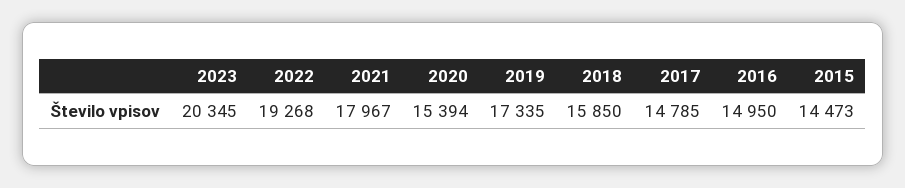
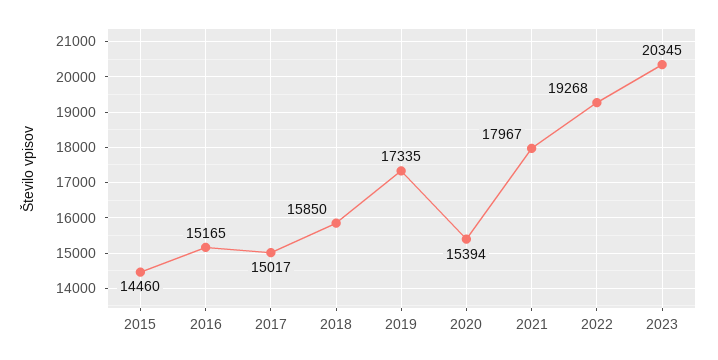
  {
    "2023": 20345,
    "2022": 19268,
    "2021": 17967,
    "2020": 15394,
    "2019": 17335,
    "2018": 15850,
-   "2017": 14785,
+   "2017": 15017,
-   "2016": 14950,
+   "2016": 15165,
-   "2015": 14473
+   "2015": 14460
  }

